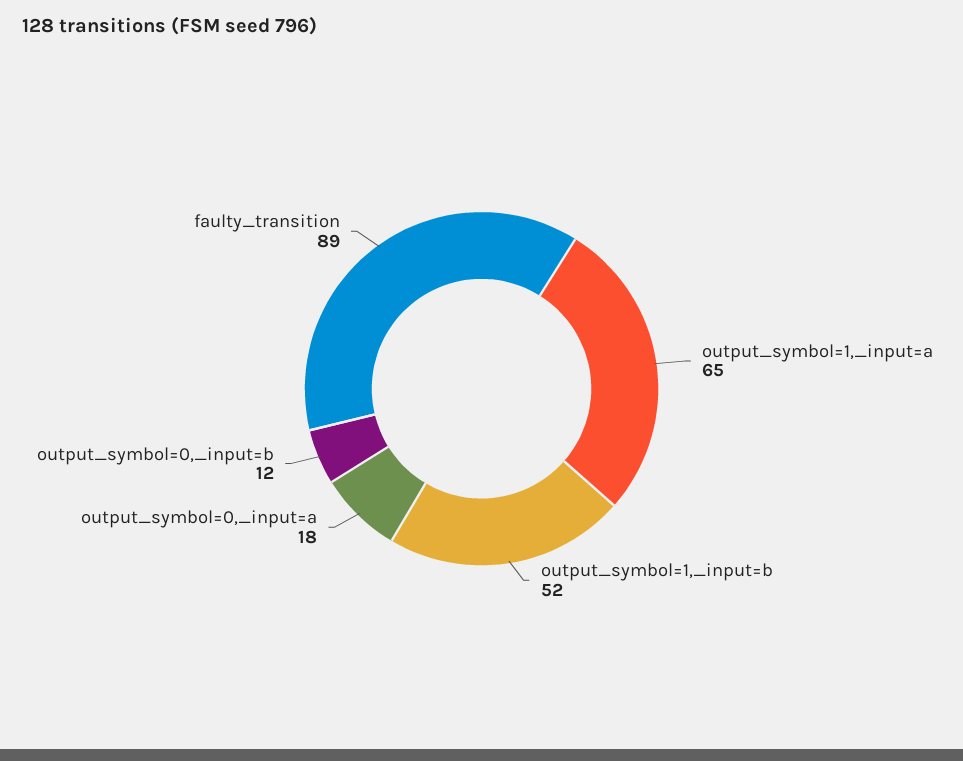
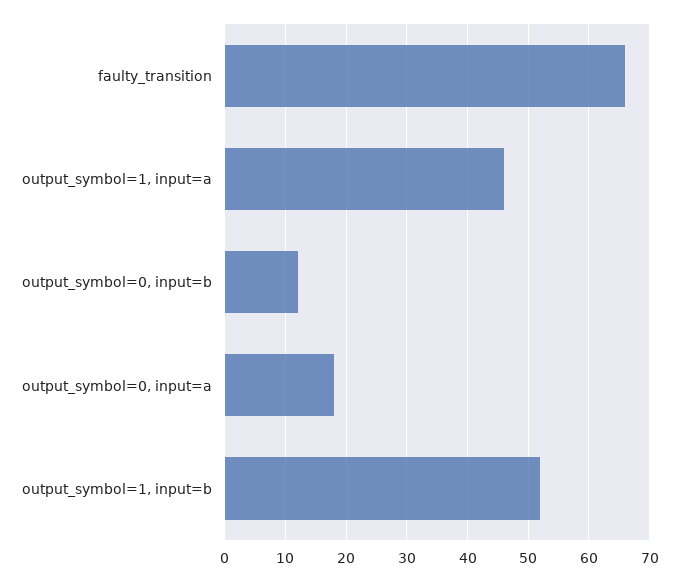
  {
-   "output_symbol=1,_input=a": 65,
+   "output_symbol=1,_input=a": 46,
    "output_symbol=1,_input=b": 52,
    "output_symbol=0,_input=a": 18,
    "output_symbol=0,_input=b": 12,
-   "faulty_transition": 89
+   "faulty_transition": 66
  }

